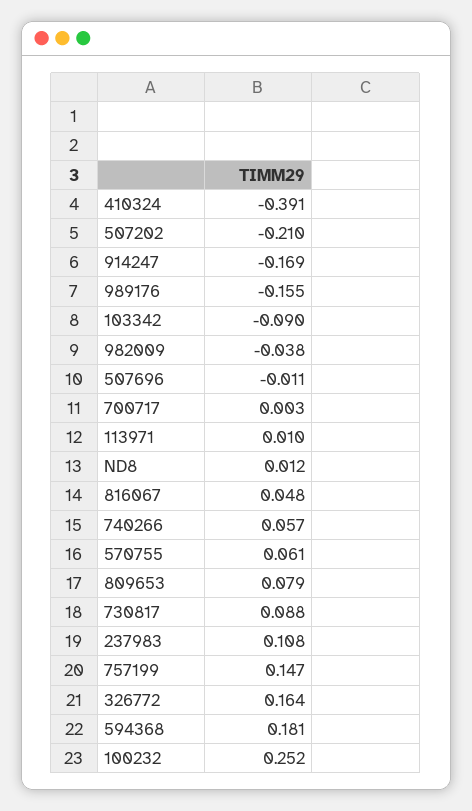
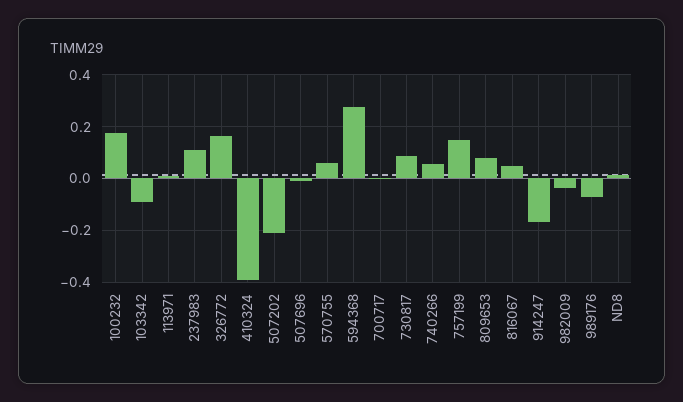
  {
    "410324": -0.391,
    "507202": -0.21,
    "914247": -0.169,
-   "989176": -0.155,
+   "989176": -0.075,
    "103342": -0.09,
    "982009": -0.038,
    "507696": -0.011,
    "700717": 0.003,
    "113971": 0.01,
    "ND8": 0.012,
    "816067": 0.048,
    "740266": 0.057,
    "570755": 0.061,
    "809653": 0.079,
    "730817": 0.088,
    "237983": 0.108,
    "757199": 0.147,
    "326772": 0.164,
-   "594368": 0.181,
+   "594368": 0.275,
-   "100232": 0.252
+   "100232": 0.175
  }

